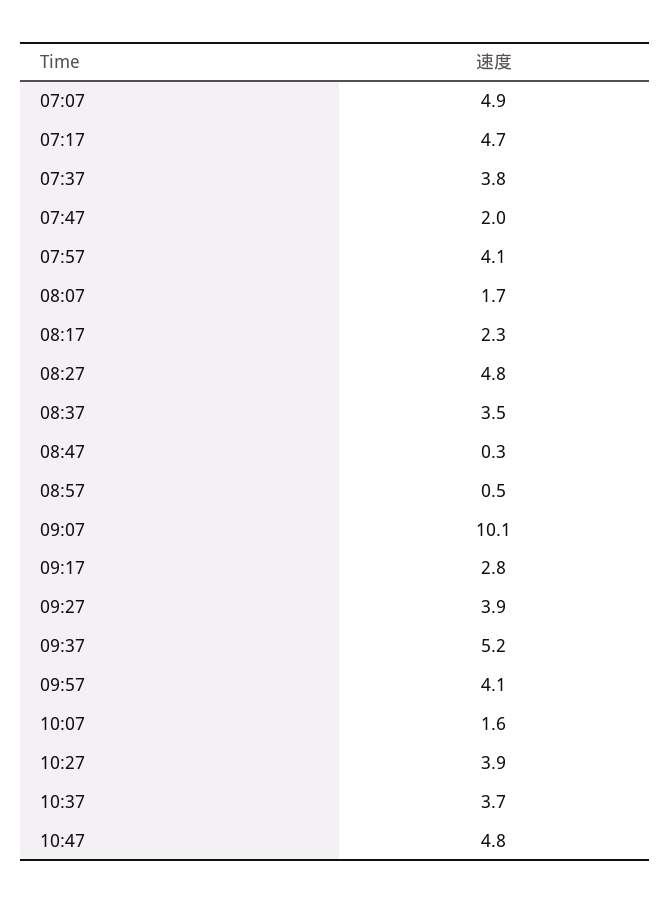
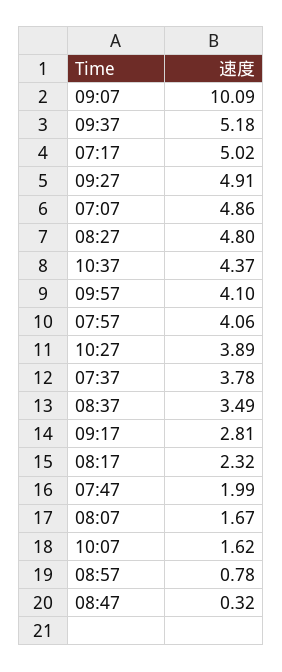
  {
    "07:07": 4.86,
-   "07:17": 4.7,
+   "07:17": 5.02,
    "07:37": 3.78,
    "07:47": 1.99,
    "07:57": 4.06,
    "08:07": 1.67,
    "08:17": 2.32,
    "08:27": 4.8,
    "08:37": 3.49,
    "08:47": 0.32,
-   "08:57": 0.5,
+   "08:57": 0.78,
    "09:07": 10.09,
    "09:17": 2.81,
-   "09:27": 3.9,
+   "09:27": 4.91,
    "09:37": 5.18,
    "09:57": 4.1,
    "10:07": 1.62,
    "10:27": 3.89,
-   "10:37": 3.7,
+   "10:37": 4.37
-   "10:47": 4.8
  }

